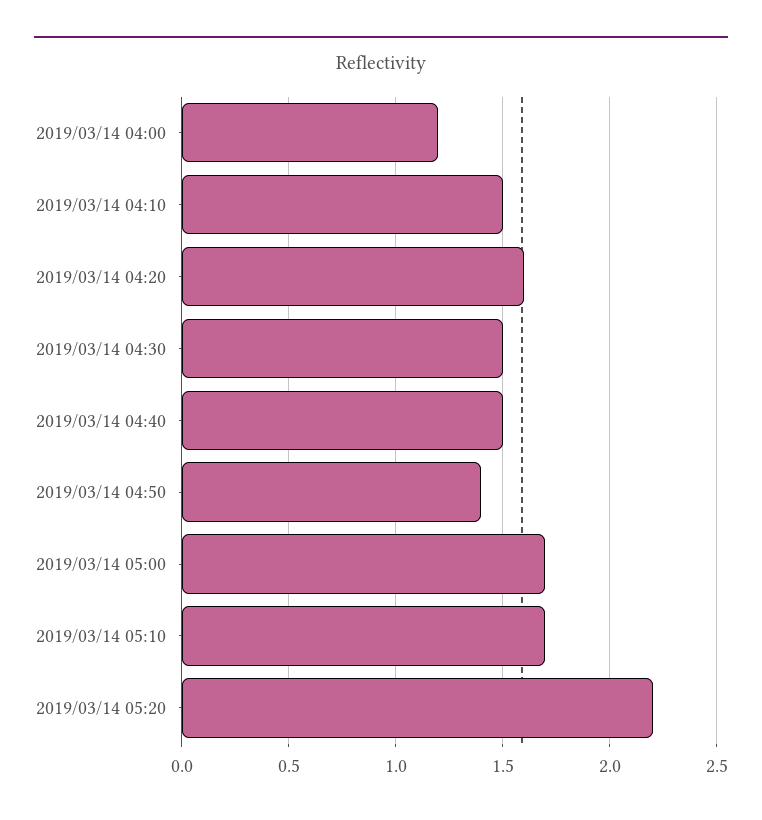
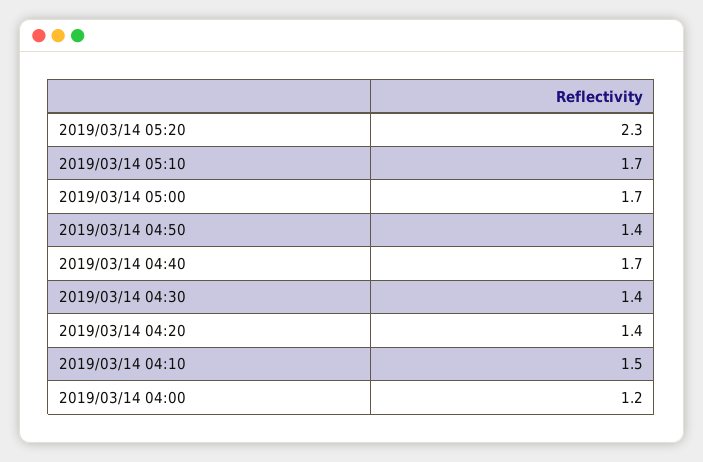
  {
    "2019/03/14 04:00": 1.2,
    "2019/03/14 04:10": 1.5,
-   "2019/03/14 04:20": 1.6,
+   "2019/03/14 04:20": 1.4,
-   "2019/03/14 04:30": 1.5,
+   "2019/03/14 04:30": 1.4,
-   "2019/03/14 04:40": 1.5,
+   "2019/03/14 04:40": 1.7,
    "2019/03/14 04:50": 1.4,
    "2019/03/14 05:00": 1.7,
    "2019/03/14 05:10": 1.7,
-   "2019/03/14 05:20": 2.2
+   "2019/03/14 05:20": 2.3
  }

